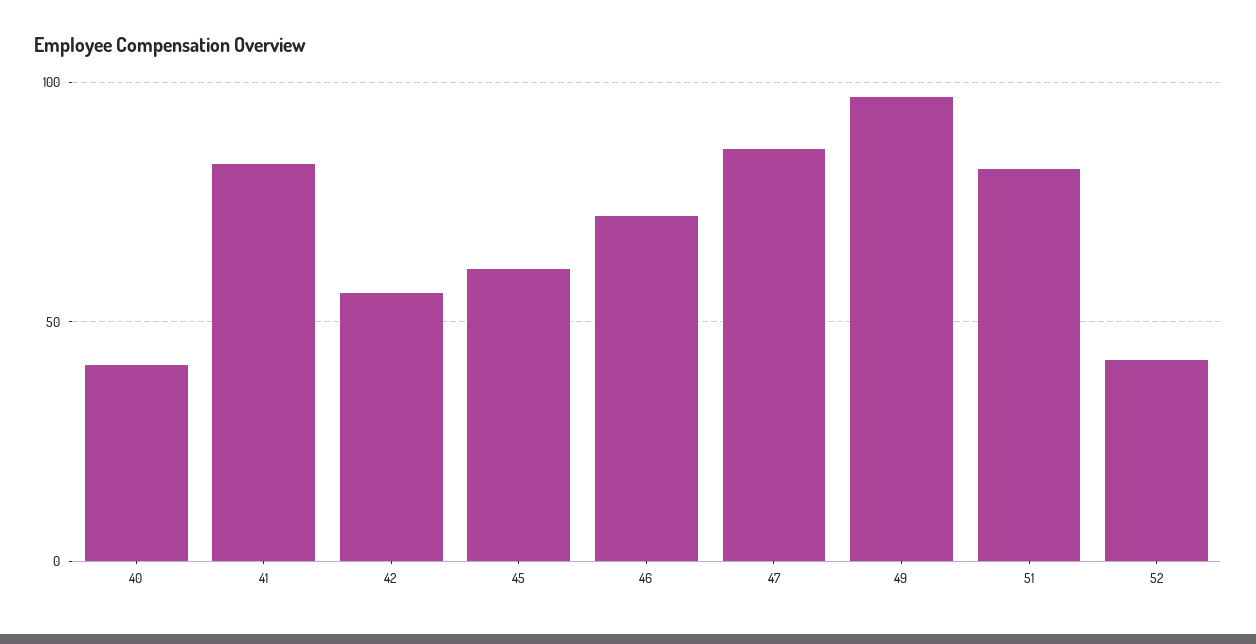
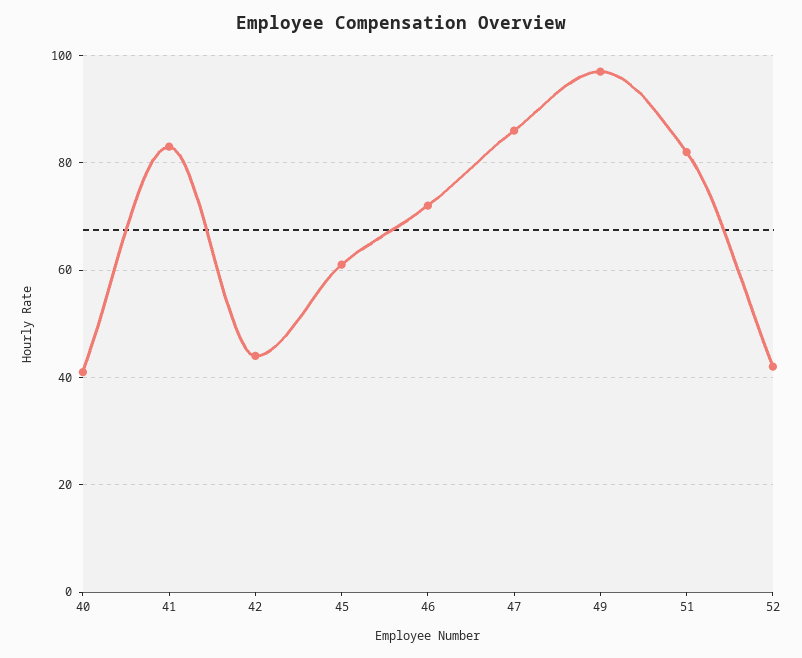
  {
    "40": 40,
    "41": 85,
-   "42": 55,
+   "42": 45,
    "45": 60,
    "46": 70,
    "47": 85,
    "49": 95,
    "51": 80,
    "52": 40
  }

